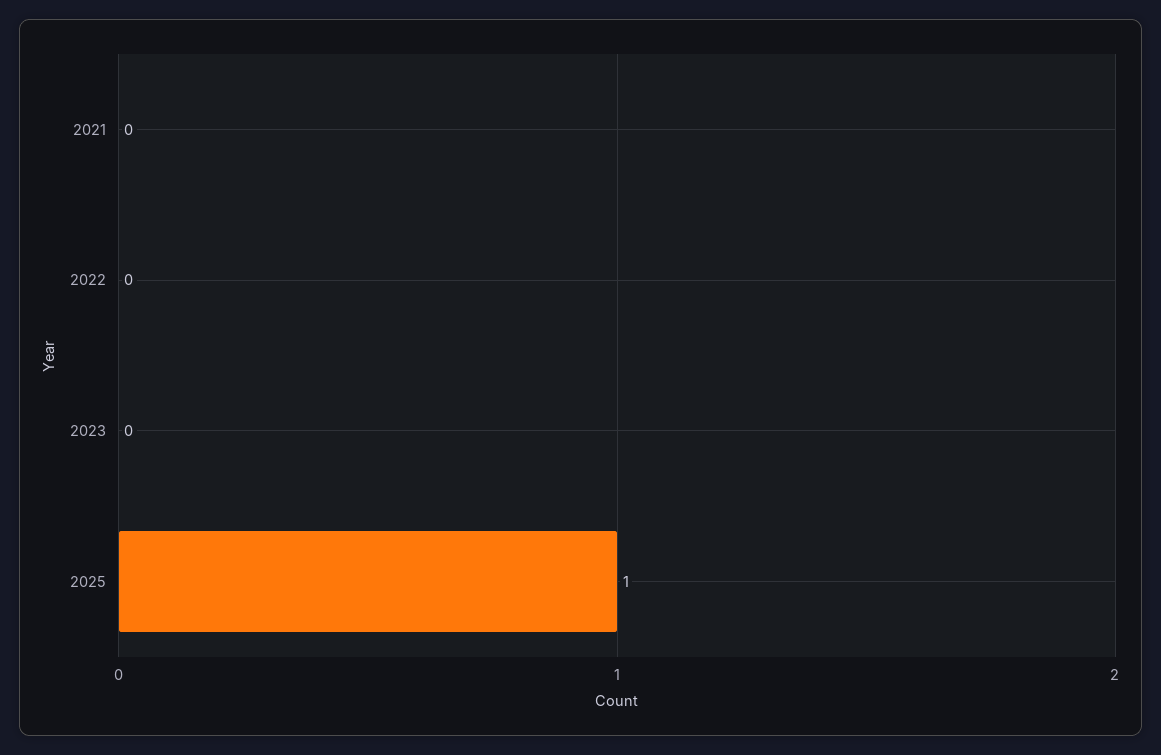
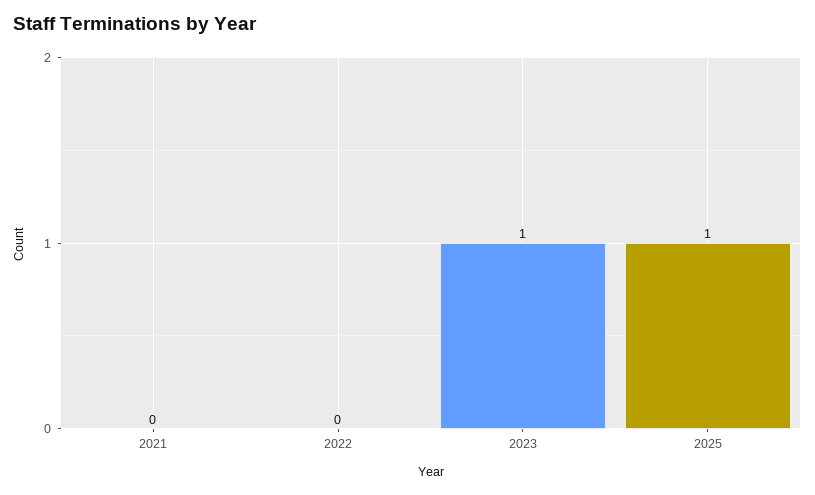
  {
    "2021": 0,
    "2022": 0,
-   "2023": 0,
+   "2023": 1,
    "2025": 1
  }

